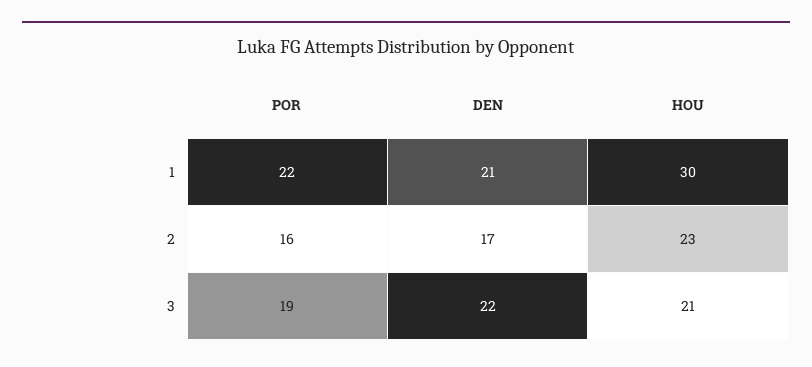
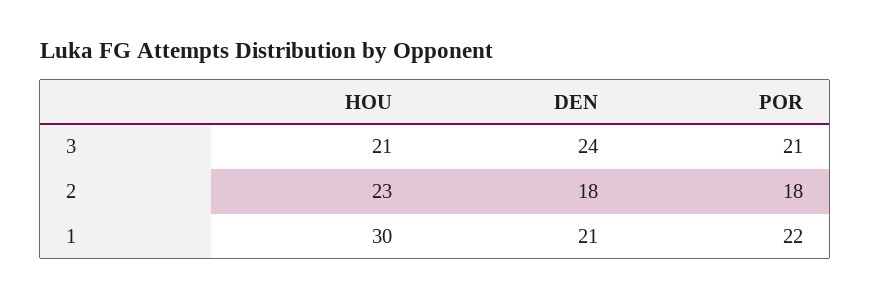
  {
    "POR": {
      "1": 22,
-     "2": 16,
+     "2": 18,
-     "3": 19
+     "3": 21
    },
    "DEN": {
      "1": 21,
-     "2": 17,
+     "2": 18,
-     "3": 22
+     "3": 24
    },
    "HOU": {
      "1": 30,
      "2": 23,
      "3": 21
    }
  }

